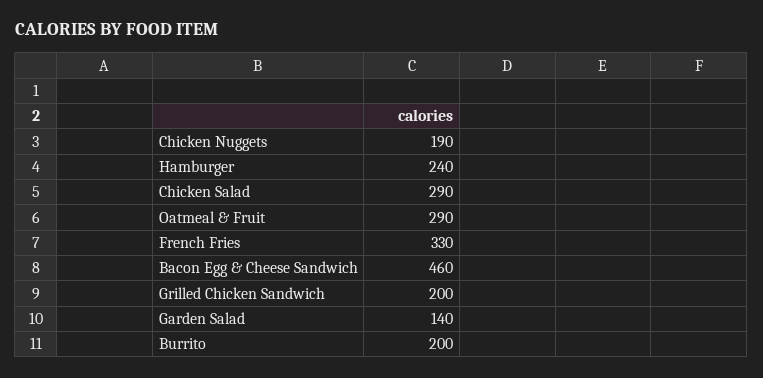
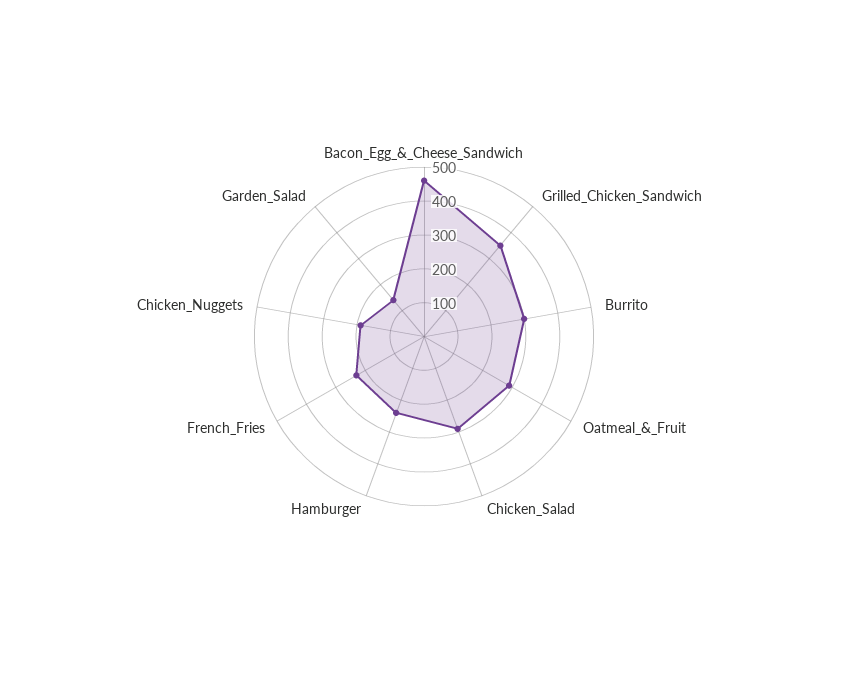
  {
    "Chicken Nuggets": 190,
    "Hamburger": 240,
    "Chicken Salad": 290,
    "Oatmeal & Fruit": 290,
-   "French Fries": 330,
+   "French Fries": 225,
    "Bacon Egg & Cheese Sandwich": 460,
-   "Grilled Chicken Sandwich": 200,
+   "Grilled Chicken Sandwich": 350,
    "Garden Salad": 140,
-   "Burrito": 200
+   "Burrito": 300
  }

